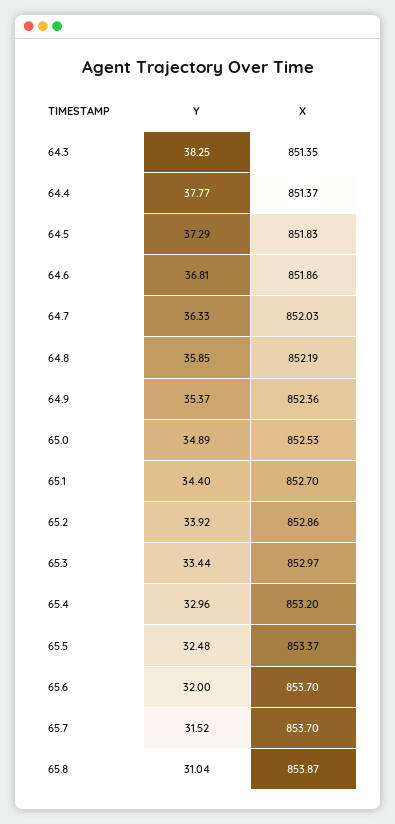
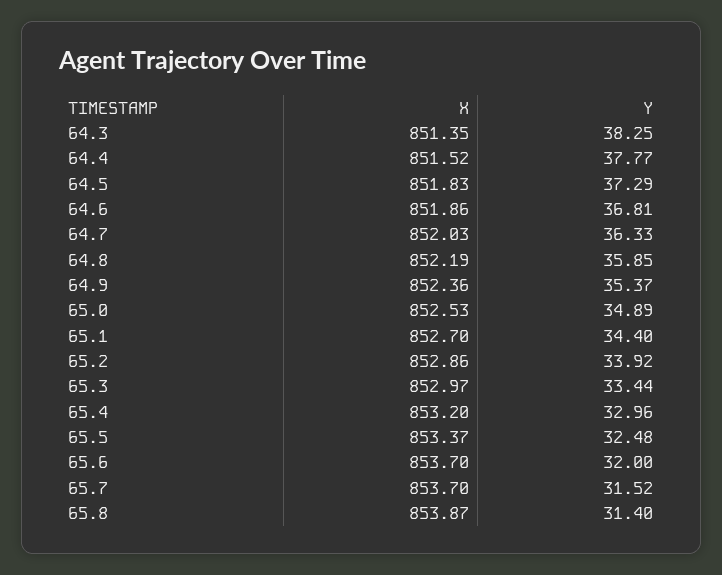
  {
    "Y": {
      "64.3": 38.25,
      "64.4": 37.77,
      "64.5": 37.29,
      "64.6": 36.81,
      "64.7": 36.33,
      "64.8": 35.85,
      "64.9": 35.37,
      "65.0": 34.89,
      "65.1": 34.4,
      "65.2": 33.92,
      "65.3": 33.44,
      "65.4": 32.96,
      "65.5": 32.48,
      "65.6": 32,
      "65.7": 31.52,
-     "65.8": 31.04
+     "65.8": 31.4
    },
    "X": {
      "64.3": 851.35,
-     "64.4": 851.37,
+     "64.4": 851.52,
      "64.5": 851.83,
      "64.6": 851.86,
      "64.7": 852.03,
      "64.8": 852.19,
      "64.9": 852.36,
      "65.0": 852.53,
      "65.1": 852.7,
      "65.2": 852.86,
      "65.3": 852.97,
      "65.4": 853.2,
      "65.5": 853.37,
      "65.6": 853.7,
      "65.7": 853.7,
      "65.8": 853.87
    }
  }

